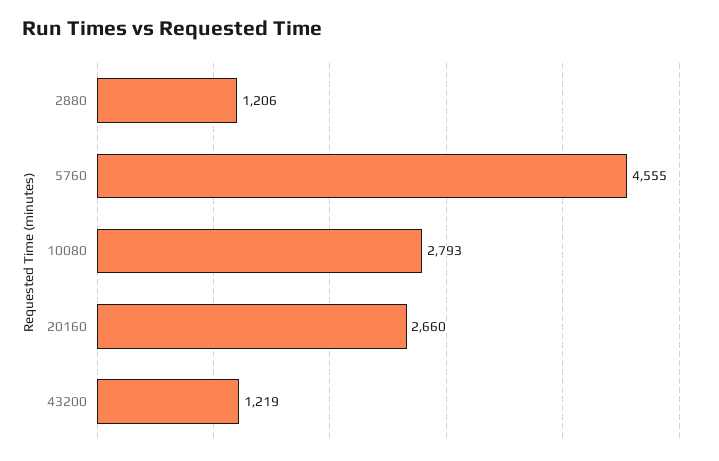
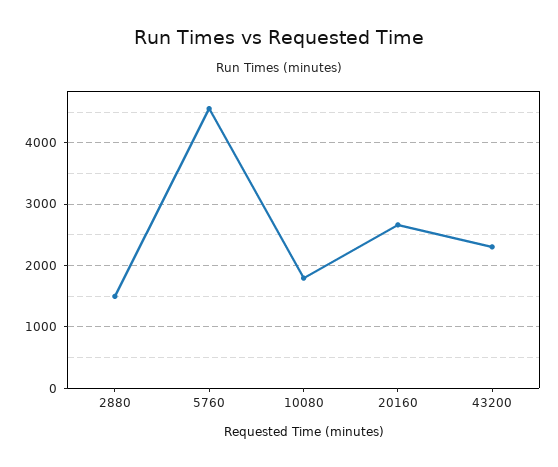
  {
-   "2880": 1206,
+   "2880": 1500,
    "5760": 4555,
-   "10080": 2793,
+   "10080": 1800,
    "20160": 2660,
-   "43200": 1219
+   "43200": 2300
  }

